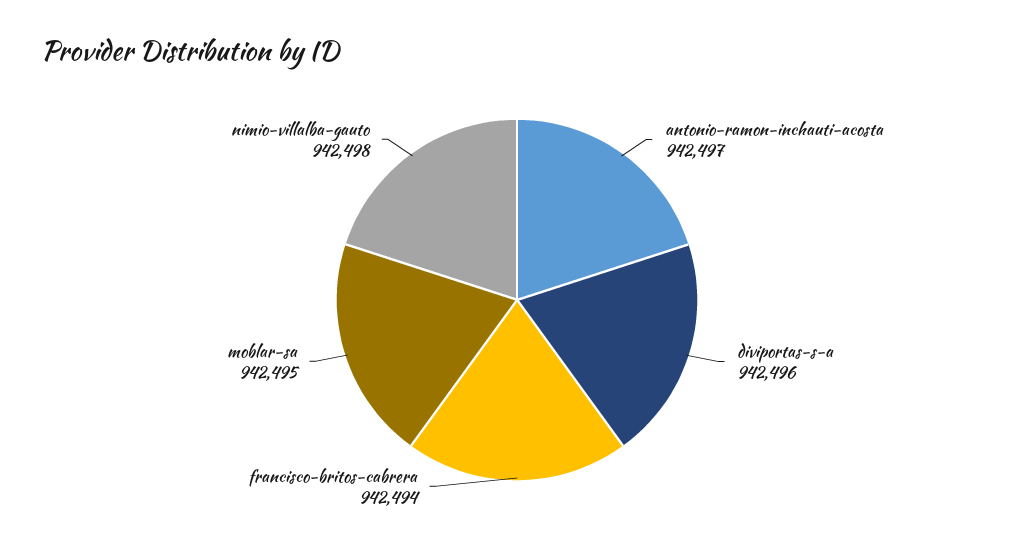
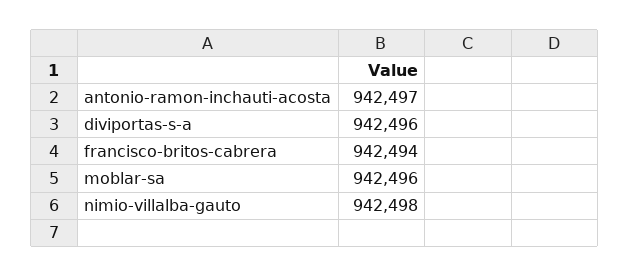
  {
    "antonio-ramon-inchauti-acosta": 942497,
    "diviportas-s-a": 942496,
    "francisco-britos-cabrera": 942494,
-   "moblar-sa": 942495,
+   "moblar-sa": 942496,
    "nimio-villalba-gauto": 942498
  }

